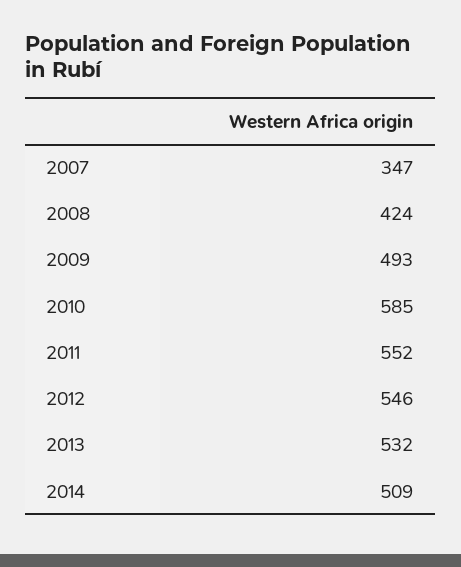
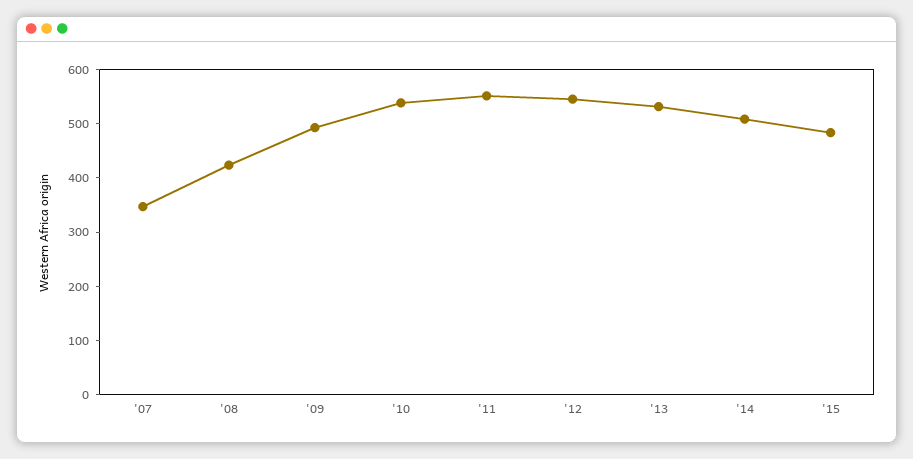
  {
    "2007": 347,
    "2008": 424,
    "2009": 493,
-   "2010": 585,
+   "2010": 540,
    "2011": 552,
    "2012": 546,
    "2013": 532,
-   "2014": 509
+   "2014": 509,
+   "'15": 480
  }

